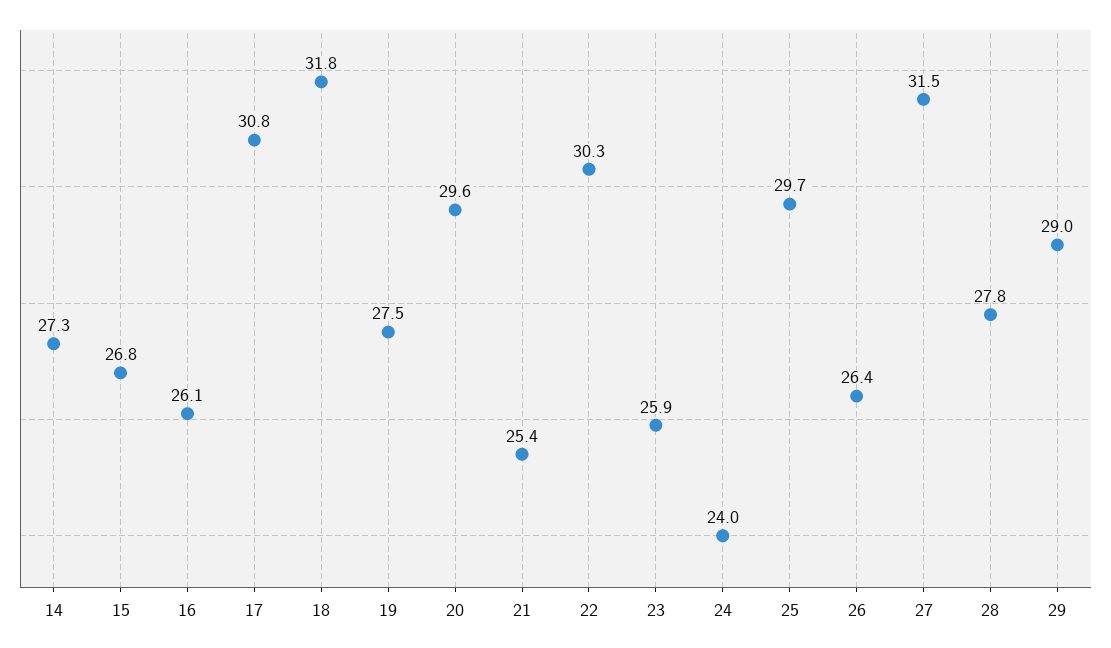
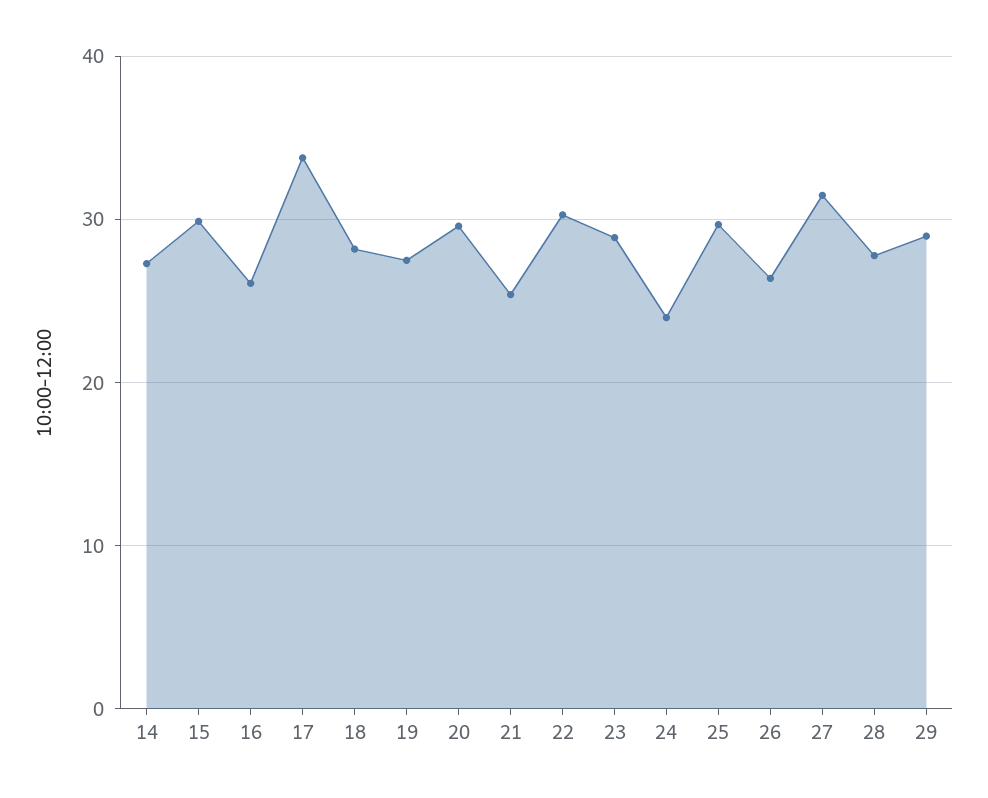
  {
    "14": 27.3,
-   "15": 26.8,
+   "15": 30,
    "16": 26.1,
-   "17": 30.8,
+   "17": 34,
-   "18": 31.8,
+   "18": 28,
    "19": 27.5,
    "20": 29.6,
    "21": 25.4,
    "22": 30.3,
-   "23": 25.9,
+   "23": 29,
    "24": 24,
    "25": 29.7,
    "26": 26.4,
    "27": 31.5,
    "28": 27.8,
    "29": 29
  }

